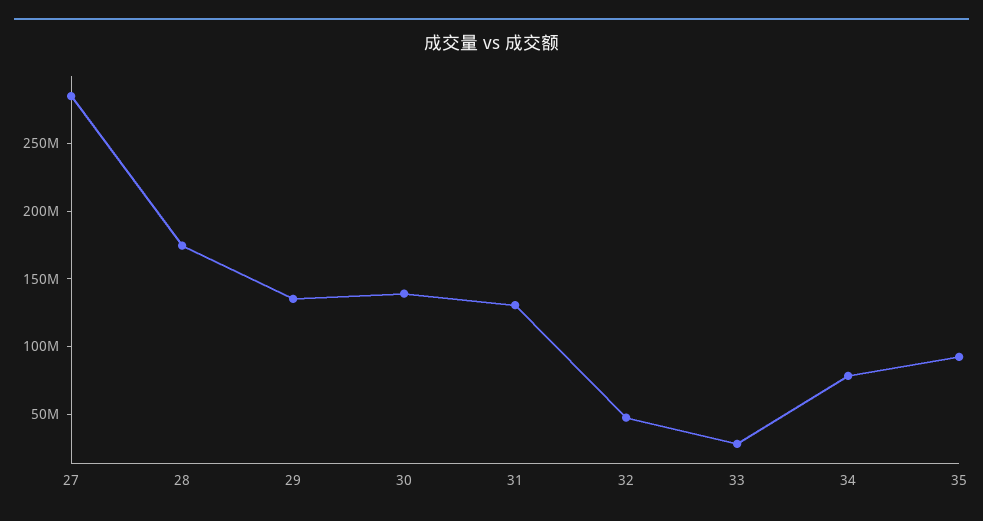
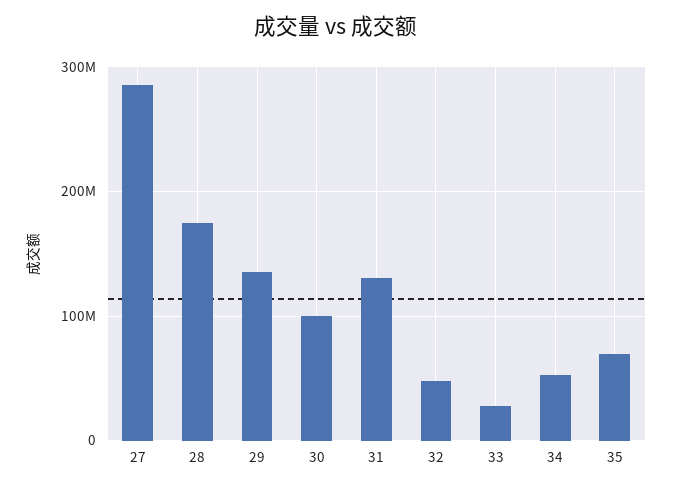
  {
    "27": 290000000,
    "28": 170000000,
    "29": 140000000,
-   "30": 140000000,
+   "30": 100000000,
    "31": 130000000,
    "32": 50000000,
    "33": 30000000,
-   "34": 80000000,
+   "34": 50000000,
-   "35": 90000000
+   "35": 70000000
  }

